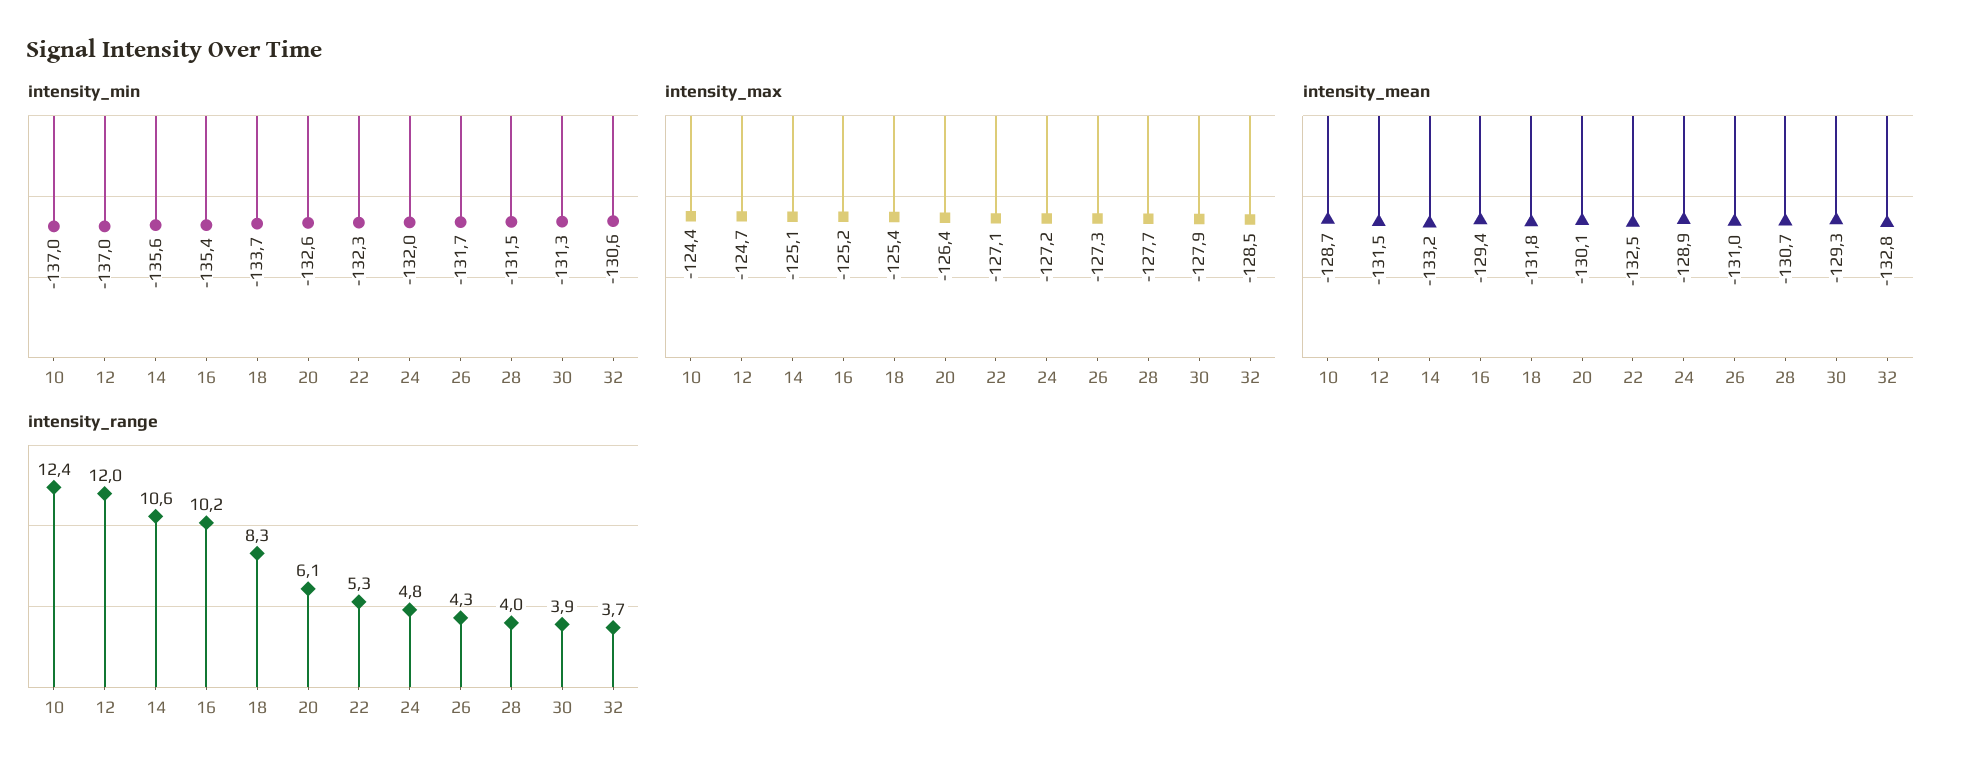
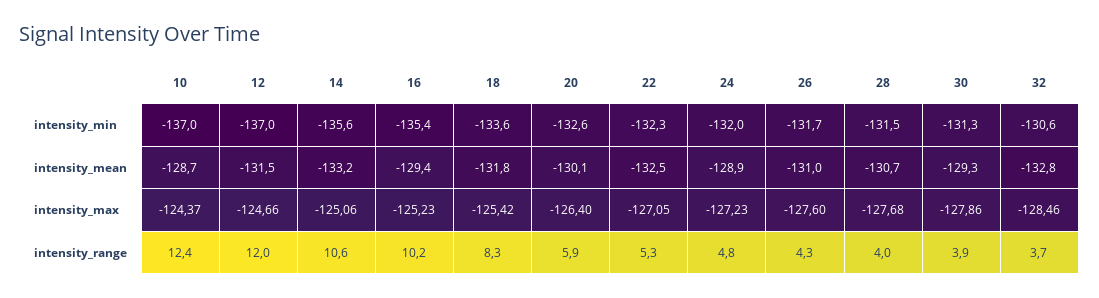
  {
    "intensity_min": {
      "10": -137,
      "12": -137,
      "14": -135.6,
      "16": -135.4,
-     "18": -133.7,
+     "18": -133.6,
      "20": -132.6,
      "22": -132.3,
      "24": -132,
      "26": -131.7,
      "28": -131.5,
      "30": -131.3,
      "32": -130.6
    },
    "intensity_max": {
      "10": -124.37,
      "12": -124.66,
      "14": -125.06,
      "16": -125.23,
      "18": -125.42,
      "20": -126.4,
      "22": -127.05,
      "24": -127.23,
-     "26": -127.3,
+     "26": -127.6,
      "28": -127.68,
      "30": -127.86,
      "32": -128.46
    },
    "intensity_mean": {
      "10": -128.7,
      "12": -131.5,
      "14": -133.2,
      "16": -129.4,
      "18": -131.8,
      "20": -130.1,
      "22": -132.5,
      "24": -128.9,
      "26": -131,
      "28": -130.7,
      "30": -129.3,
      "32": -132.8
    },
    "intensity_range": {
      "10": 12.4,
      "12": 12,
      "14": 10.6,
      "16": 10.2,
      "18": 8.3,
-     "20": 6.1,
+     "20": 5.9,
      "22": 5.3,
      "24": 4.8,
      "26": 4.3,
      "28": 4,
      "30": 3.9,
      "32": 3.7
    }
  }

